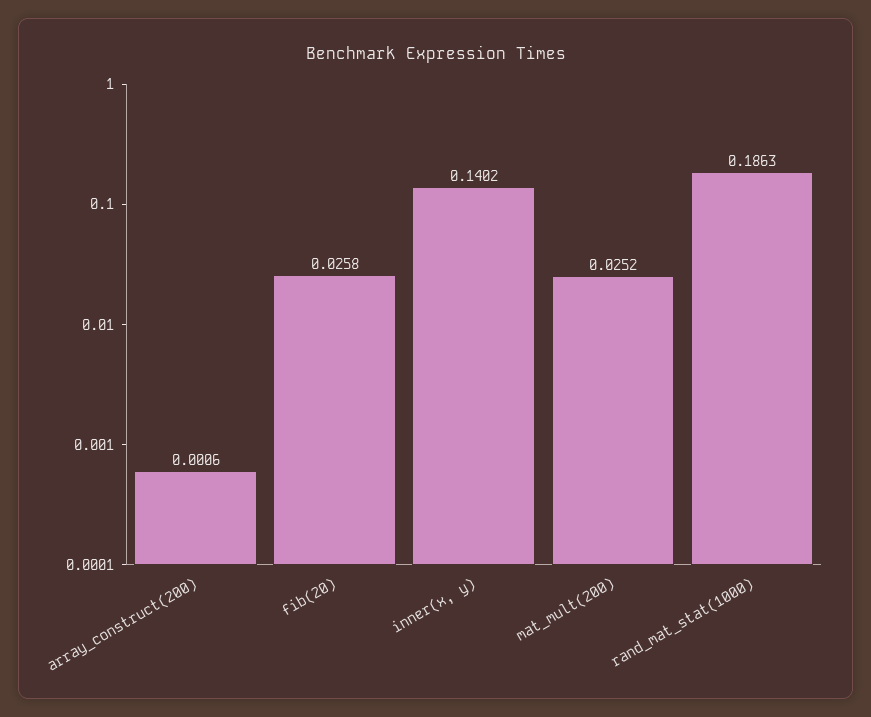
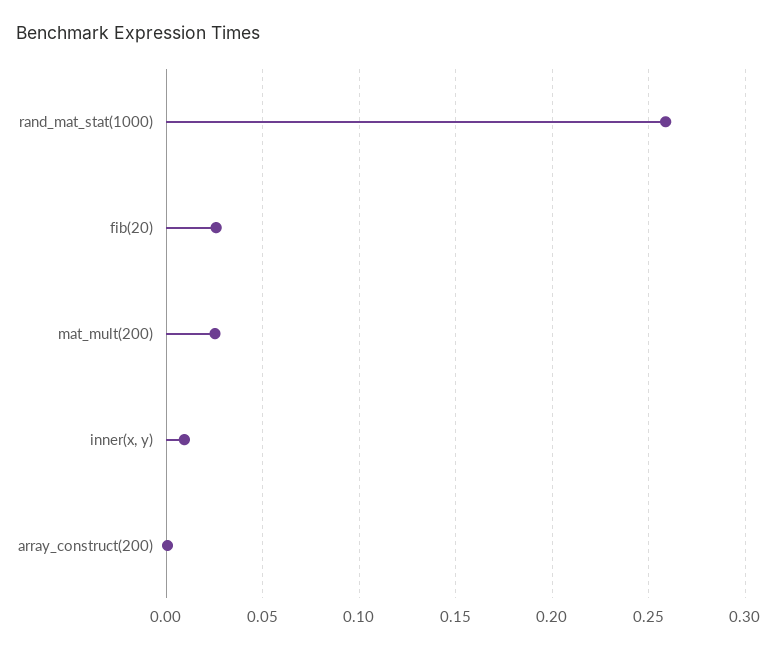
  {
    "array_construct(200)": 0.0006,
    "fib(20)": 0.0258,
-   "inner(x, y)": 0.1402,
+   "inner(x, y)": 0.01,
    "mat_mult(200)": 0.0252,
-   "rand_mat_stat(1000)": 0.1863
+   "rand_mat_stat(1000)": 0.26
  }

